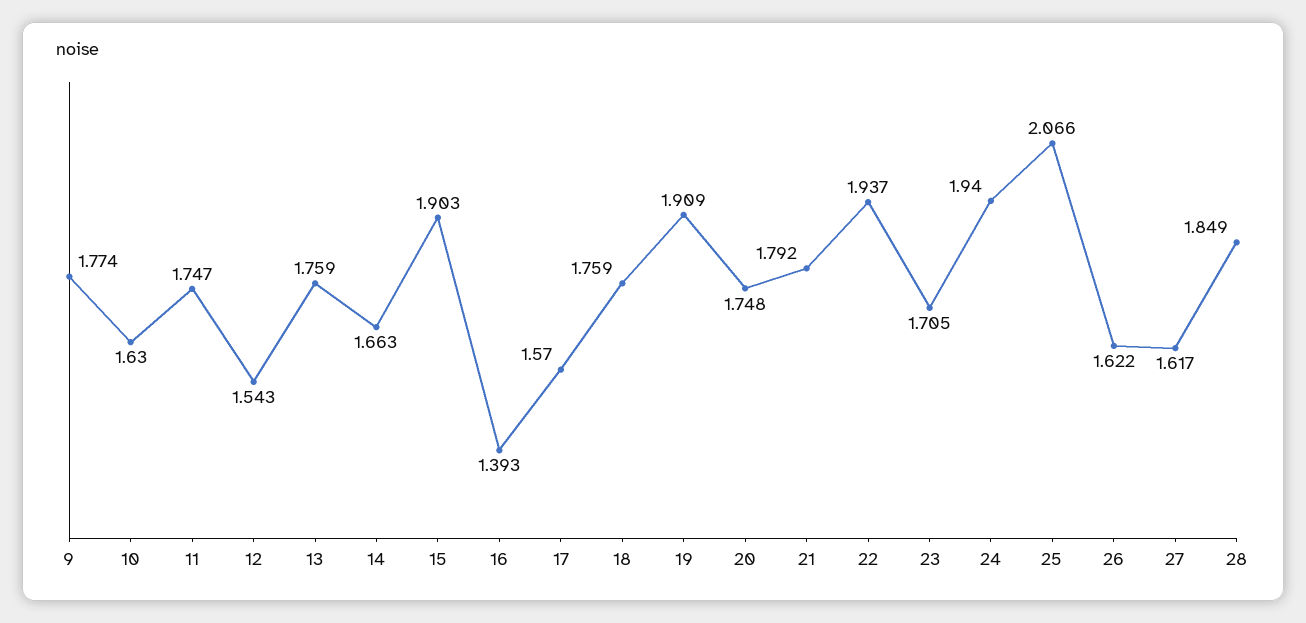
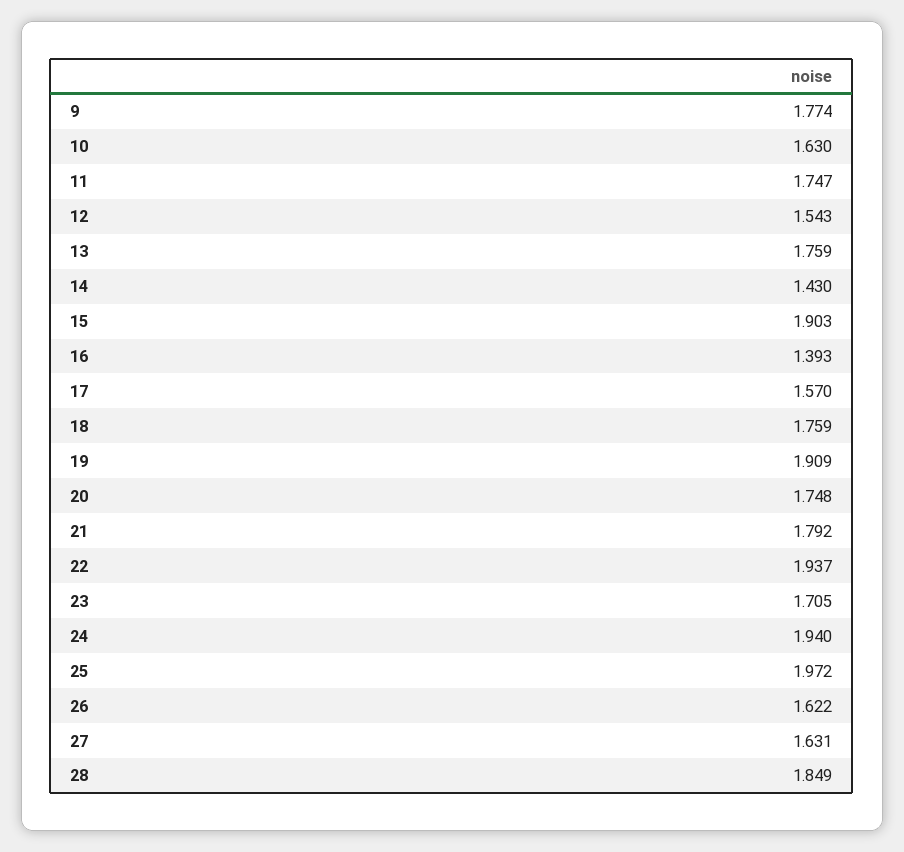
  {
    "9": 1.774,
    "10": 1.63,
    "11": 1.747,
    "12": 1.543,
    "13": 1.759,
-   "14": 1.663,
+   "14": 1.43,
    "15": 1.903,
    "16": 1.393,
    "17": 1.57,
    "18": 1.759,
    "19": 1.909,
    "20": 1.748,
    "21": 1.792,
    "22": 1.937,
    "23": 1.705,
    "24": 1.94,
-   "25": 2.066,
+   "25": 1.972,
    "26": 1.622,
-   "27": 1.617,
+   "27": 1.631,
    "28": 1.849
  }

